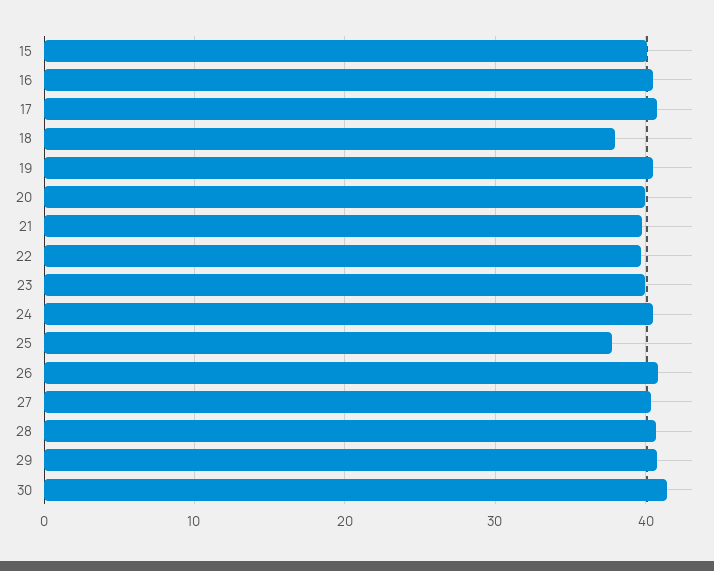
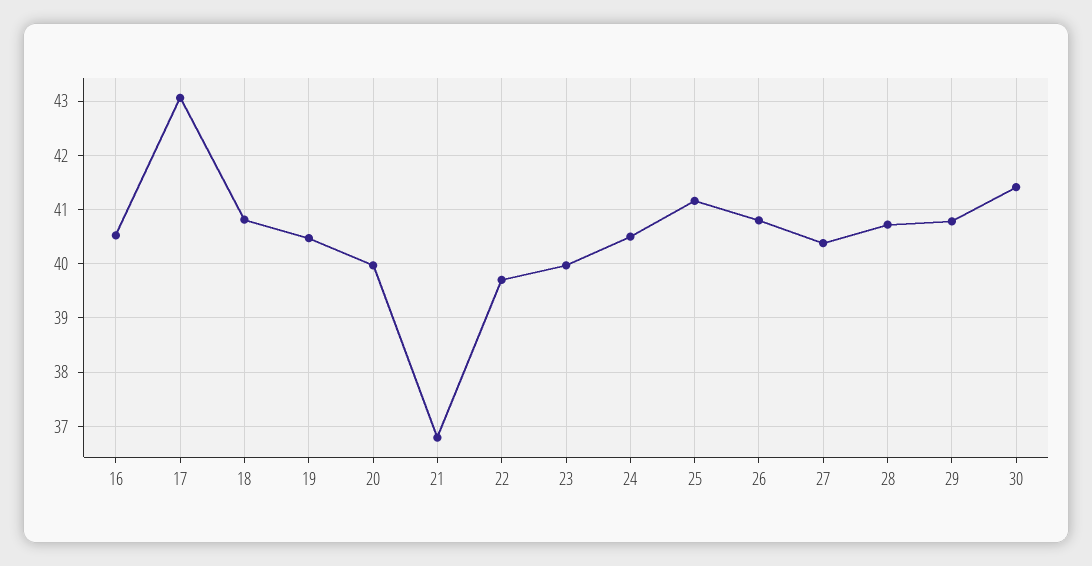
  {
-   "15": 40,
    "16": 40.6,
-   "17": 41,
+   "17": 43,
-   "18": 38,
+   "18": 40.8,
    "19": 40.4,
    "20": 40,
-   "21": 40,
+   "21": 36.8,
    "22": 39.8,
    "23": 40,
    "24": 40.6,
-   "25": 38,
+   "25": 41.2,
    "26": 40.8,
    "27": 40.4,
    "28": 40.8,
    "29": 40.8,
    "30": 41.4
  }

